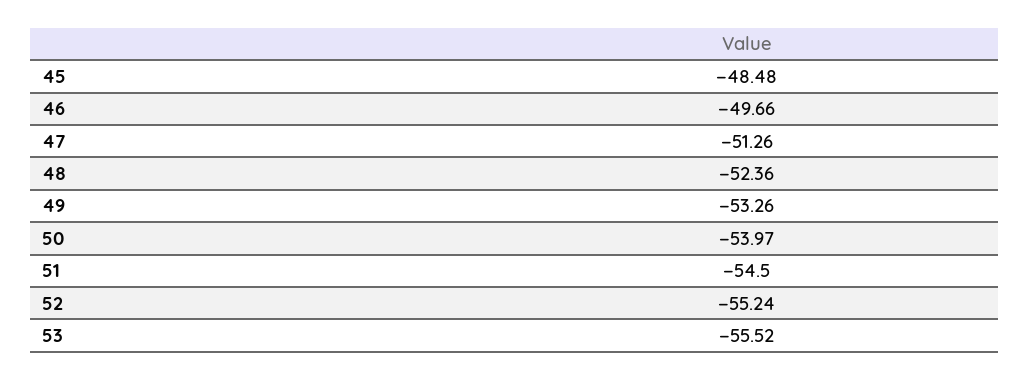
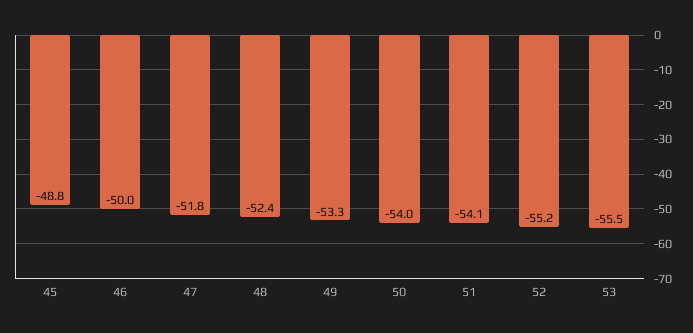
  {
-   "45": -48.48,
+   "45": -48.8,
-   "46": -49.66,
+   "46": -50,
-   "47": -51.26,
+   "47": -51.8,
    "48": -52.36,
    "49": -53.26,
    "50": -53.97,
-   "51": -54.5,
+   "51": -54.1,
    "52": -55.24,
    "53": -55.52
  }

